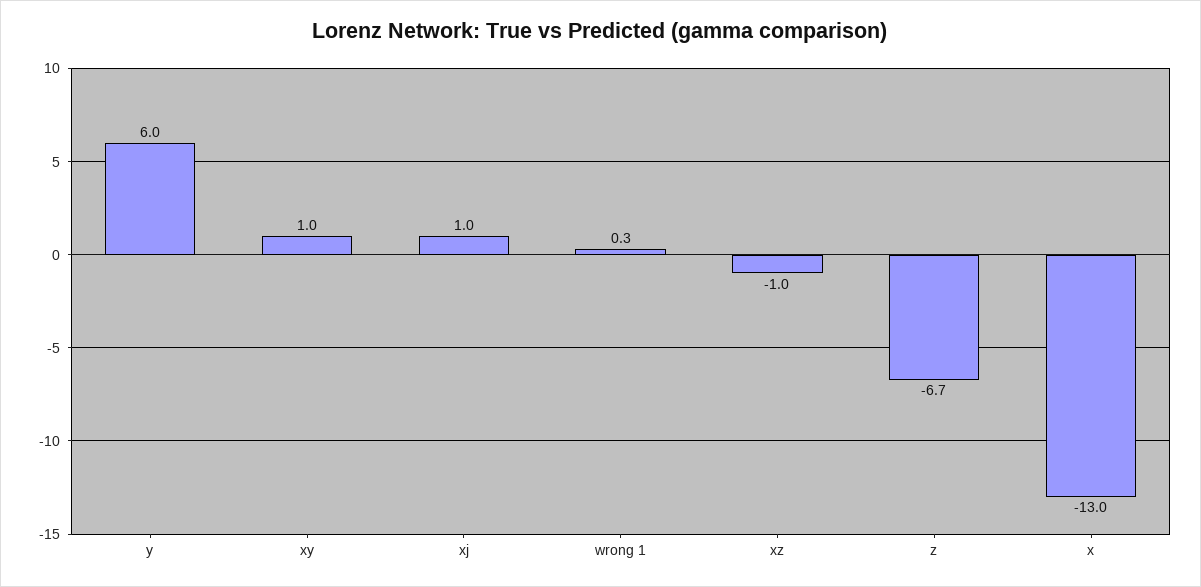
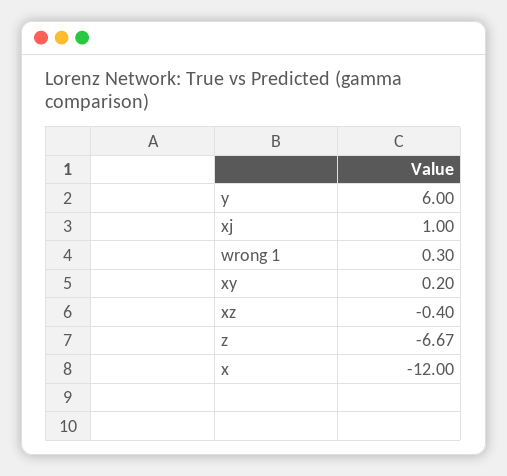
  {
    "y": 6,
-   "xy": 1,
+   "xy": 0.2,
    "xj": 1,
    "wrong 1": 0.3,
-   "xz": -1,
+   "xz": -0.4,
    "z": -6.67,
-   "x": -13
+   "x": -12
  }

